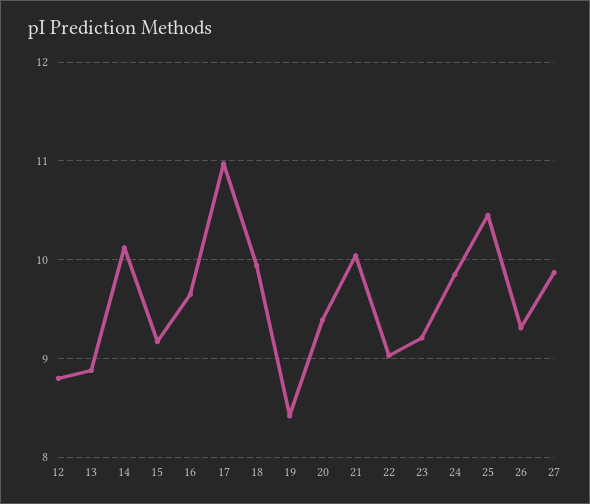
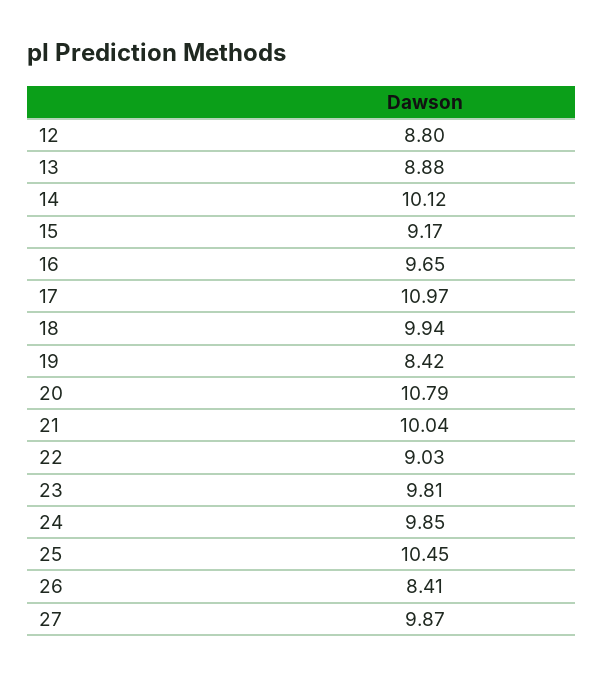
  {
    "12": 8.8,
    "13": 8.88,
    "14": 10.12,
    "15": 9.17,
    "16": 9.65,
    "17": 10.97,
    "18": 9.94,
    "19": 8.42,
-   "20": 9.4,
+   "20": 10.79,
    "21": 10.04,
    "22": 9.03,
-   "23": 9.2,
+   "23": 9.81,
    "24": 9.85,
    "25": 10.45,
-   "26": 9.3,
+   "26": 8.41,
    "27": 9.87
  }

